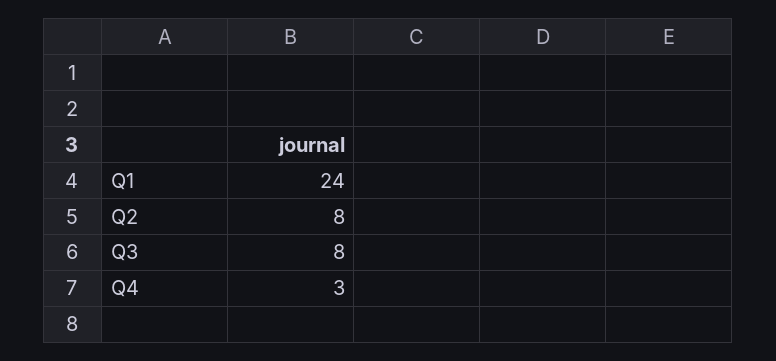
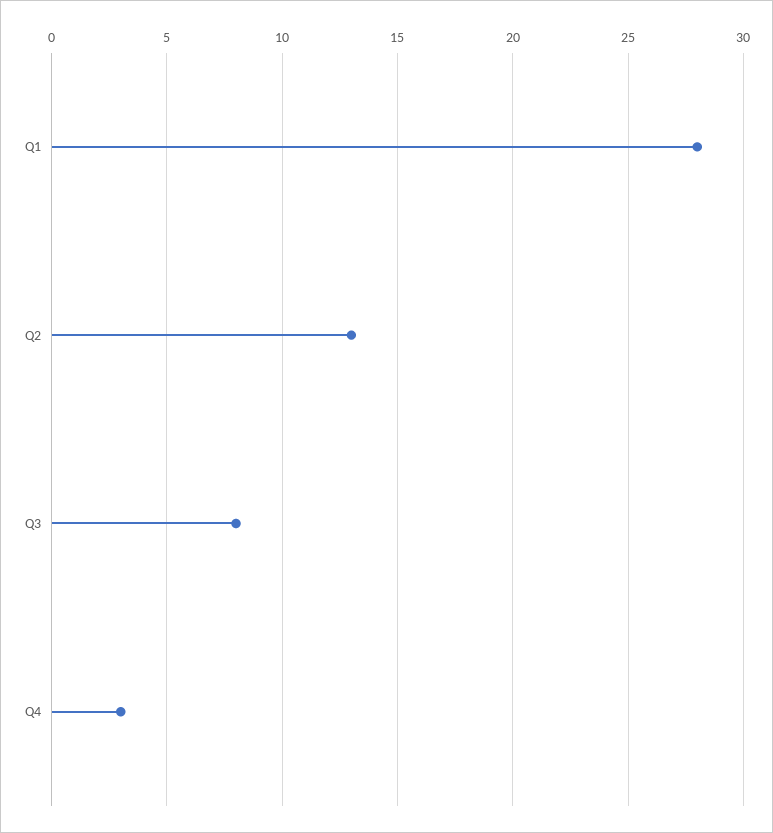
  {
-   "Q1": 24,
+   "Q1": 28,
-   "Q2": 8,
+   "Q2": 13,
    "Q3": 8,
    "Q4": 3
  }

